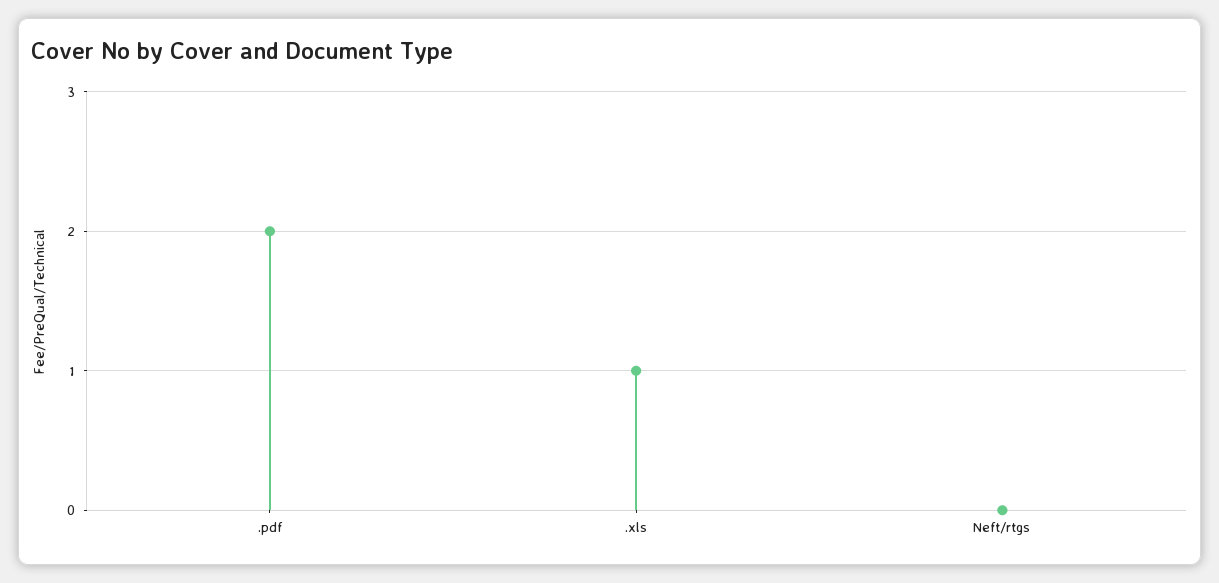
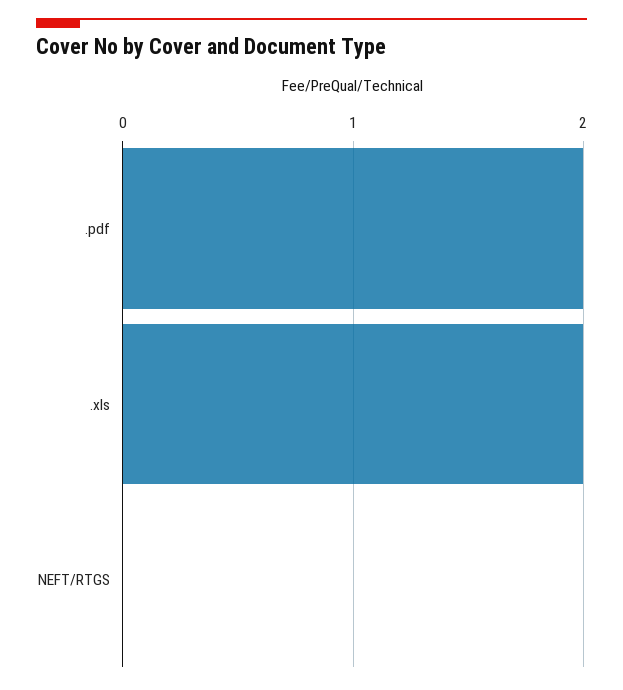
  {
    ".pdf": 2,
-   ".xls": 1,
+   ".xls": 2,
    "Neft/rtgs": 0
  }

